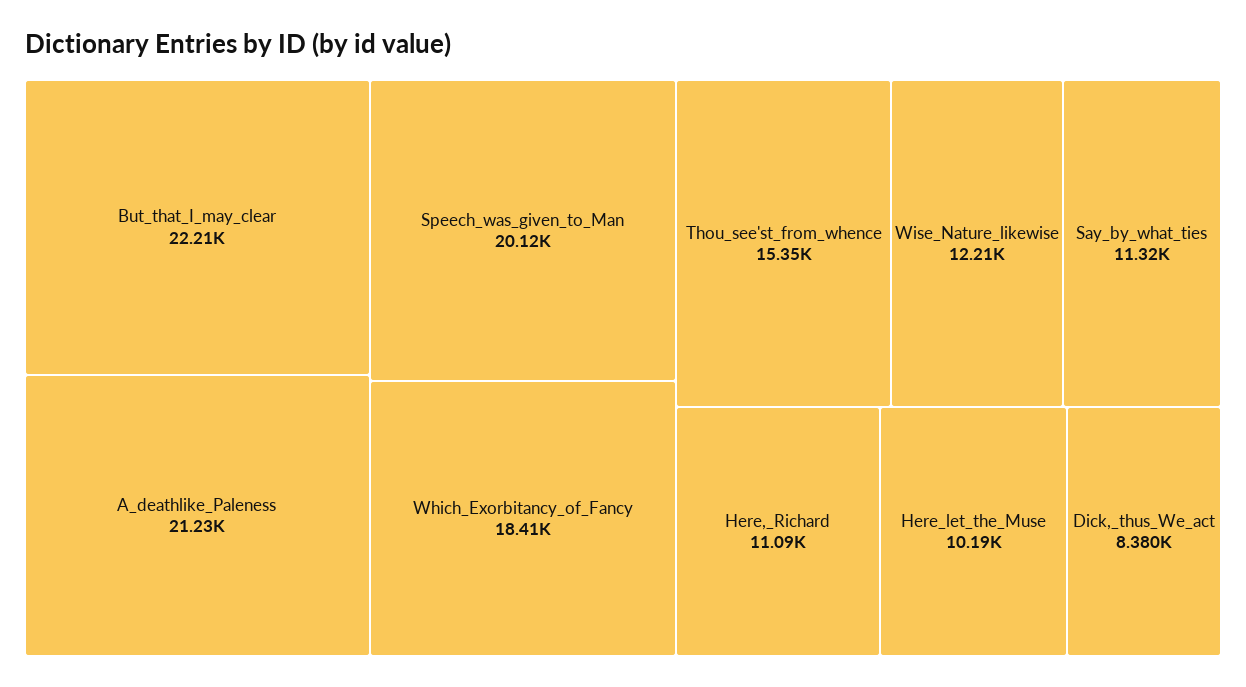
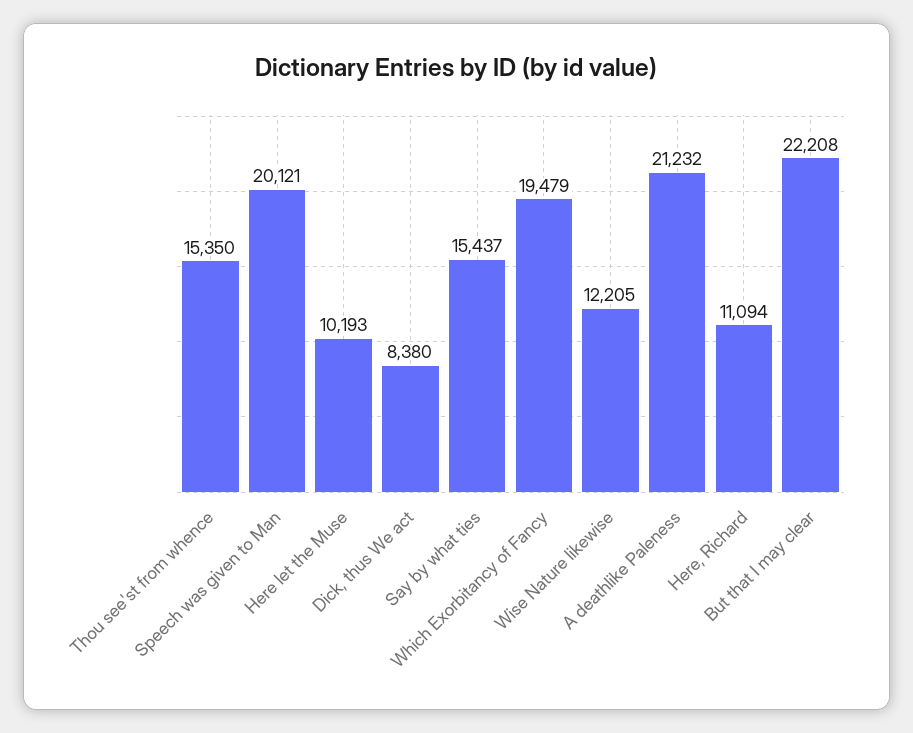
  {
    "But_that_I_may_clear": 22208,
    "A_deathlike_Paleness": 21232,
    "Speech_was_given_to_Man": 20121,
-   "Which_Exorbitancy_of_Fancy": 18410,
+   "Which_Exorbitancy_of_Fancy": 19479,
    "Thou_see'st_from_whence": 15350,
    "Wise_Nature_likewise": 12205,
-   "Say_by_what_ties": 11320,
+   "Say_by_what_ties": 15437,
    "Here,_Richard": 11094,
    "Here_let_the_Muse": 10193,
    "Dick,_thus_We_act": 8380
  }

